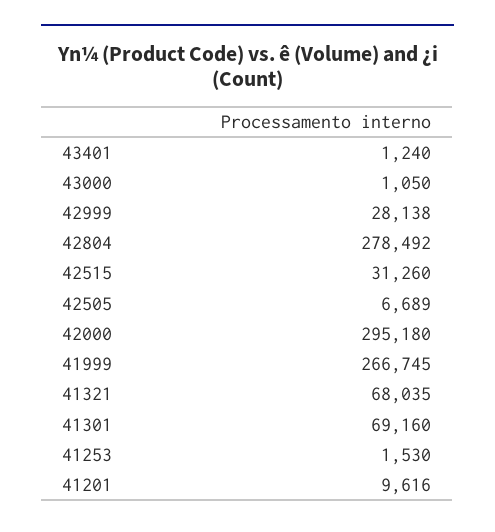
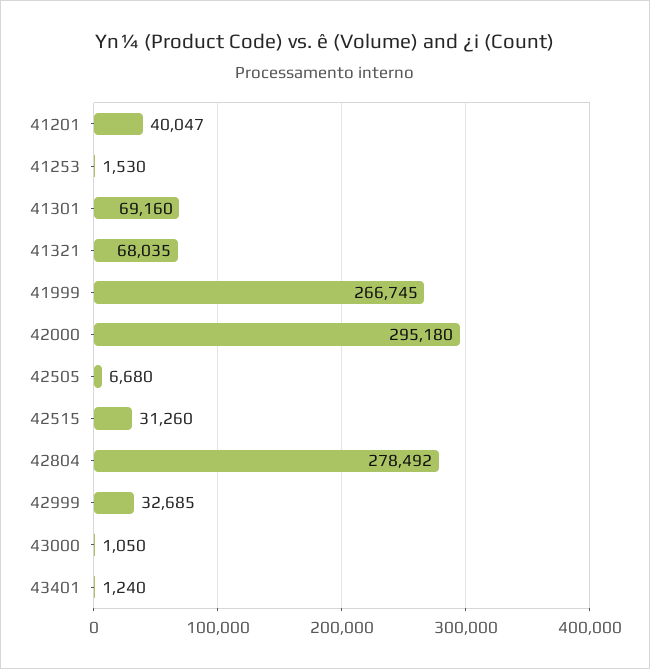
  {
    "43401": 1240,
    "43000": 1050,
-   "42999": 28138,
+   "42999": 32685,
    "42804": 278492,
    "42515": 31260,
-   "42505": 6689,
+   "42505": 6680,
    "42000": 295180,
    "41999": 266745,
    "41321": 68035,
    "41301": 69160,
    "41253": 1530,
-   "41201": 9616
+   "41201": 40047
  }

